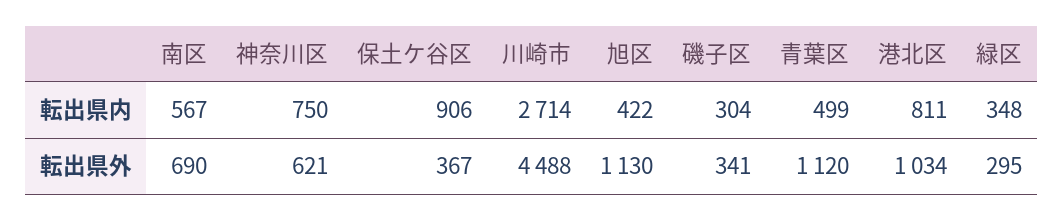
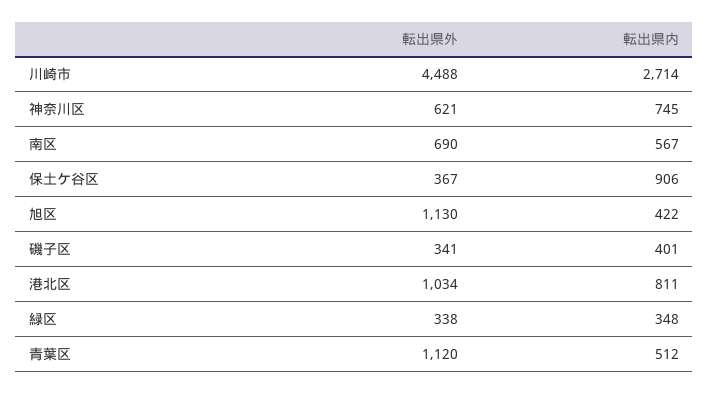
  {
    "南区": {
      "転出県内": 567,
      "転出県外": 690
    },
    "神奈川区": {
-     "転出県内": 750,
+     "転出県内": 745,
      "転出県外": 621
    },
    "保土ケ谷区": {
      "転出県内": 906,
      "転出県外": 367
    },
    "川崎市": {
      "転出県内": 2714,
      "転出県外": 4488
    },
    "旭区": {
      "転出県内": 422,
      "転出県外": 1130
    },
    "磯子区": {
-     "転出県内": 304,
+     "転出県内": 401,
      "転出県外": 341
    },
    "青葉区": {
-     "転出県内": 499,
+     "転出県内": 512,
      "転出県外": 1120
    },
    "港北区": {
      "転出県内": 811,
      "転出県外": 1034
    },
    "緑区": {
      "転出県内": 348,
-     "転出県外": 295
+     "転出県外": 338
    }
  }

